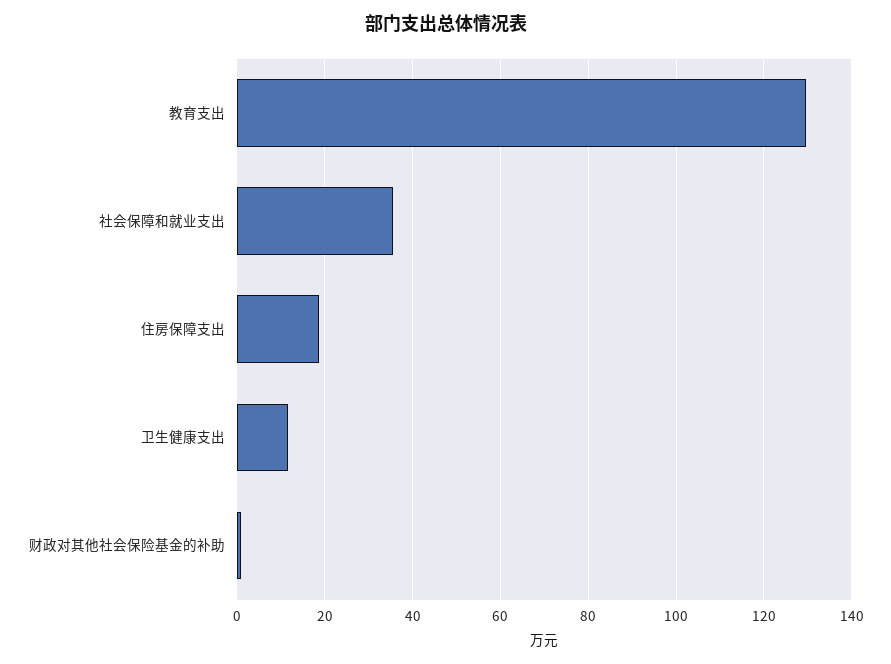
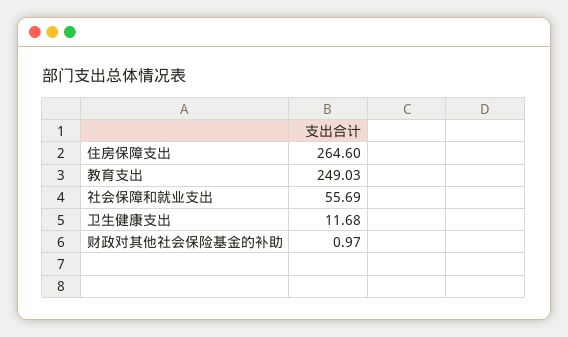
  {
-   "教育支出": 130,
+   "教育支出": 249.03,
-   "社会保障和就业支出": 36,
+   "社会保障和就业支出": 55.69,
-   "住房保障支出": 18,
+   "住房保障支出": 264.6,
    "卫生健康支出": 11.68,
    "财政对其他社会保险基金的补助": 0.97
  }

